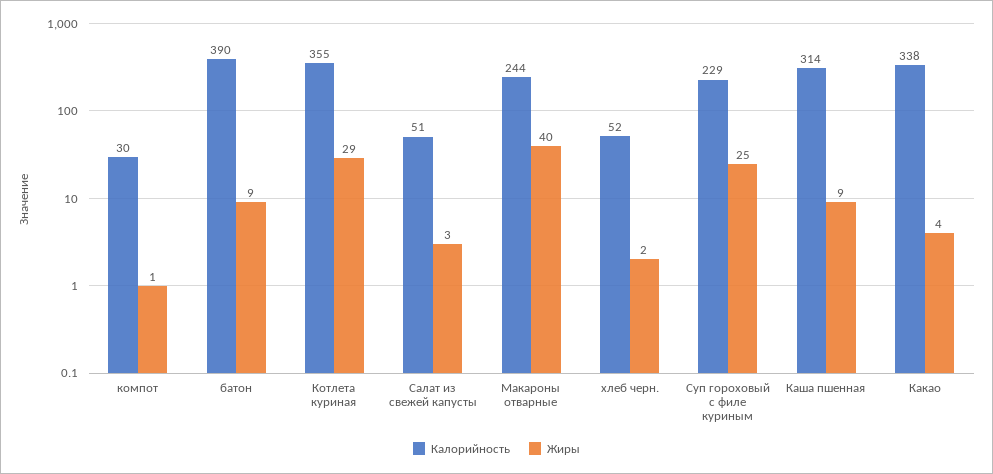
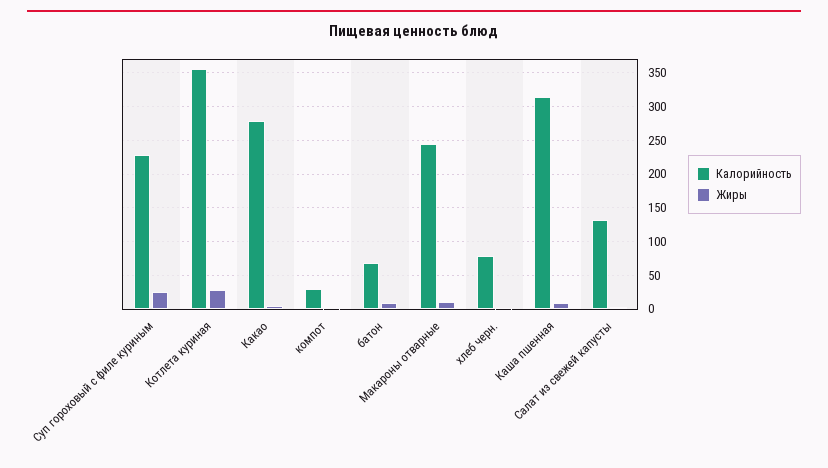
  {
    "Калорийность": {
      "компот": 30,
-     "батон": 390,
+     "батон": 70,
      "Котлета куриная": 355,
-     "Салат из свежей капусты": 51,
+     "Салат из свежей капусты": 130,
      "Макароны отварные": 244,
-     "хлеб черн.": 52,
+     "хлеб черн.": 80,
      "Суп гороховый с филе куриным": 229,
      "Каша пшенная": 314,
-     "Какао": 338
+     "Какао": 280
    },
    "Жиры": {
      "компот": 1,
      "батон": 9,
      "Котлета куриная": 29,
      "Салат из свежей капусты": 3,
-     "Макароны отварные": 40,
+     "Макароны отварные": 10,
      "хлеб черн.": 2,
      "Суп гороховый с филе куриным": 25,
      "Каша пшенная": 9,
      "Какао": 4
    }
  }

